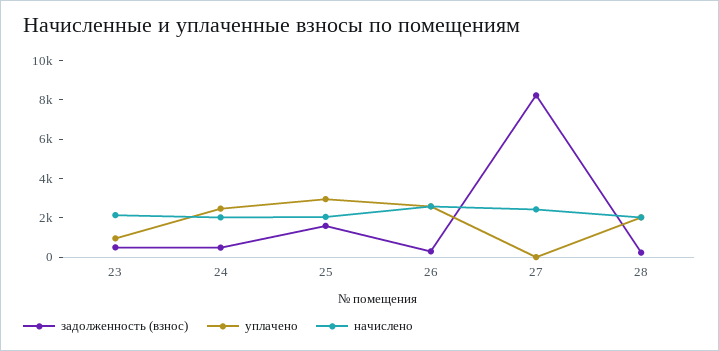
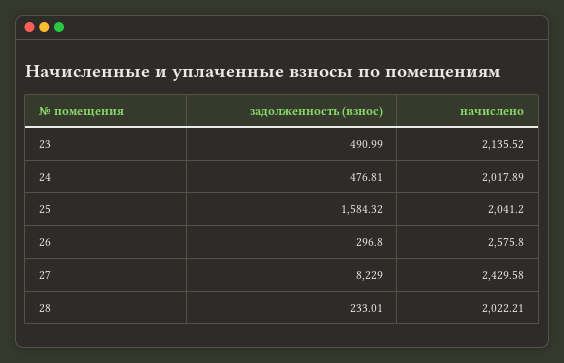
  {
    "задолженность (взнос)": {
      "23": 490.99,
      "24": 476.81,
      "25": 1584.32,
      "26": 296.8,
      "27": 8229,
      "28": 233.01
    },
-   "уплачено": {
-     "23": 1000,
-     "24": 2500,
-     "25": 3000,
-     "26": 2500,
-     "27": 0,
-     "28": 2000
-   },
    "начислено": {
      "23": 2135.52,
      "24": 2017.89,
      "25": 2041.2,
      "26": 2575.8,
      "27": 2429.58,
      "28": 2022.21
    }
  }

